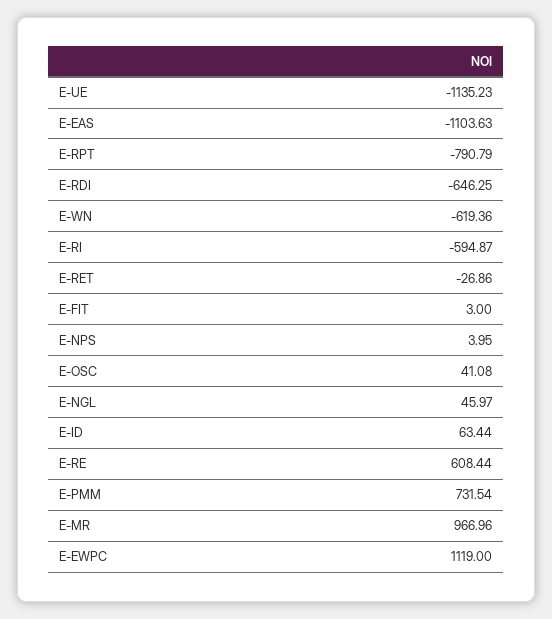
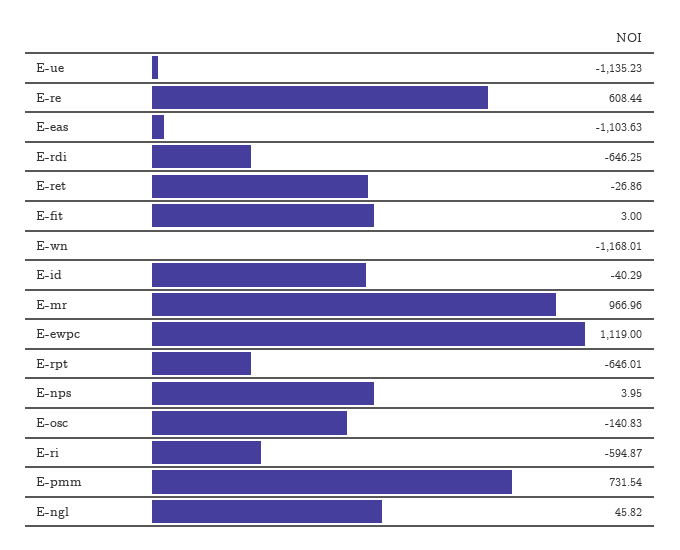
  {
    "E-UE": -1135.23,
    "E-EAS": -1103.63,
-   "E-RPT": -790.79,
+   "E-RPT": -646.01,
    "E-RDI": -646.25,
-   "E-WN": -619.36,
+   "E-WN": -1168.01,
    "E-RI": -594.87,
    "E-RET": -26.86,
    "E-FIT": 3,
    "E-NPS": 3.95,
-   "E-OSC": 41.08,
+   "E-OSC": -140.83,
-   "E-NGL": 45.97,
+   "E-NGL": 45.82,
-   "E-ID": 63.44,
+   "E-ID": -40.29,
    "E-RE": 608.44,
    "E-PMM": 731.54,
    "E-MR": 966.96,
    "E-EWPC": 1119
  }

